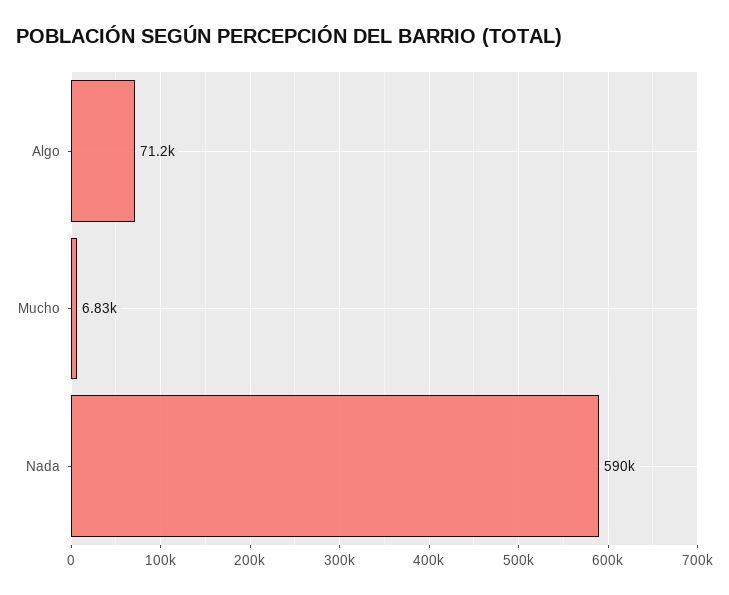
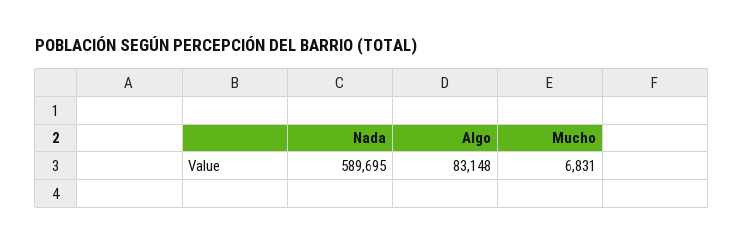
  {
-   "Algo": 71200,
+   "Algo": 83148,
    "Mucho": 6831,
    "Nada": 589695
  }

